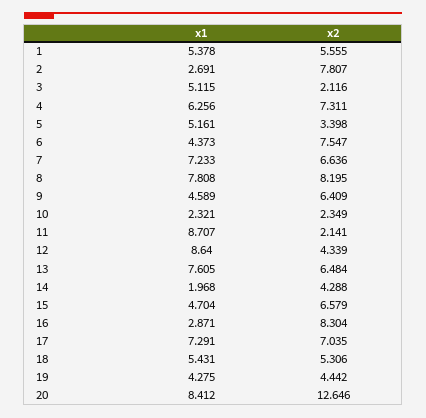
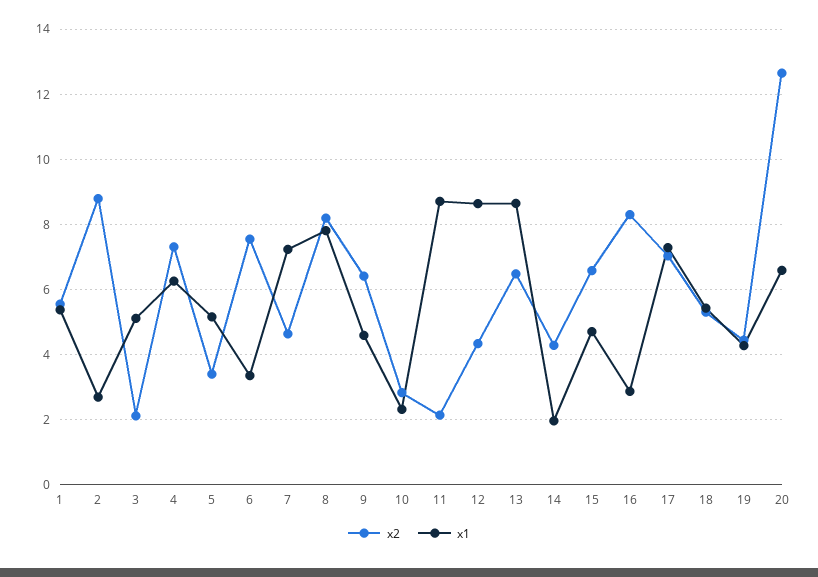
  {
    "x1": {
      "1": 5.378,
      "2": 2.691,
      "3": 5.115,
      "4": 6.256,
      "5": 5.161,
-     "6": 4.373,
+     "6": 3.4,
      "7": 7.233,
      "8": 7.808,
      "9": 4.589,
      "10": 2.321,
      "11": 8.707,
      "12": 8.64,
-     "13": 7.605,
+     "13": 8.6,
      "14": 1.968,
      "15": 4.704,
      "16": 2.871,
      "17": 7.291,
      "18": 5.431,
      "19": 4.275,
-     "20": 8.412
+     "20": 6.6
    },
    "x2": {
      "1": 5.555,
-     "2": 7.807,
+     "2": 8.8,
      "3": 2.116,
      "4": 7.311,
      "5": 3.398,
      "6": 7.547,
-     "7": 6.636,
+     "7": 4.6,
      "8": 8.195,
      "9": 6.409,
-     "10": 2.349,
+     "10": 2.8,
      "11": 2.141,
      "12": 4.339,
      "13": 6.484,
      "14": 4.288,
      "15": 6.579,
      "16": 8.304,
      "17": 7.035,
      "18": 5.306,
      "19": 4.442,
      "20": 12.646
    }
  }

